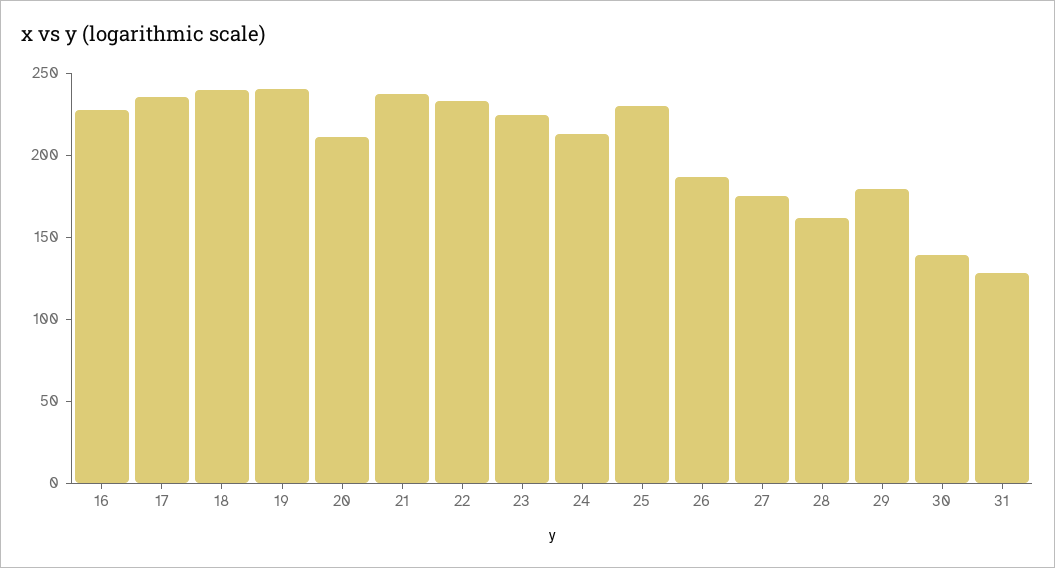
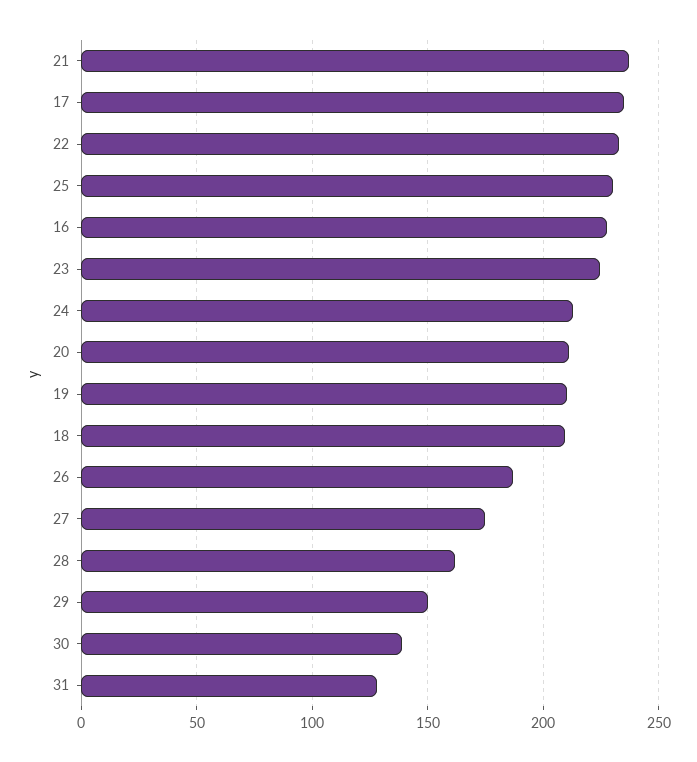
  {
    "16": 230,
    "17": 235,
-   "18": 240,
+   "18": 210,
-   "19": 240,
+   "19": 210,
    "20": 210,
    "21": 235,
    "22": 235,
    "23": 225,
    "24": 215,
    "25": 230,
    "26": 185,
    "27": 175,
    "28": 160,
-   "29": 180,
+   "29": 150,
    "30": 140,
    "31": 130
  }

